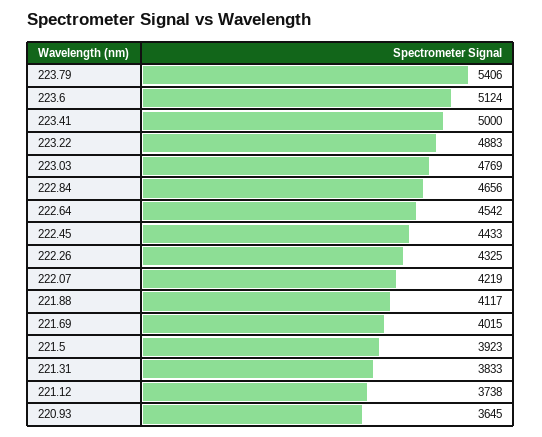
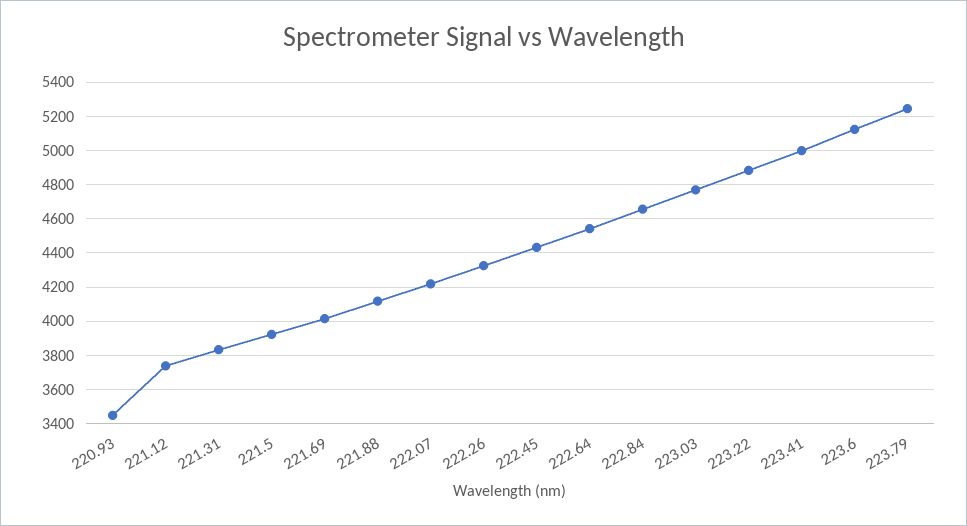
  {
-   "223.79": 5406,
+   "223.79": 5250,
    "223.6": 5124,
    "223.41": 5000,
    "223.22": 4883,
    "223.03": 4769,
    "222.84": 4656,
    "222.64": 4542,
    "222.45": 4433,
    "222.26": 4325,
    "222.07": 4219,
    "221.88": 4117,
    "221.69": 4015,
    "221.5": 3923,
    "221.31": 3833,
    "221.12": 3738,
-   "220.93": 3645
+   "220.93": 3450
  }

